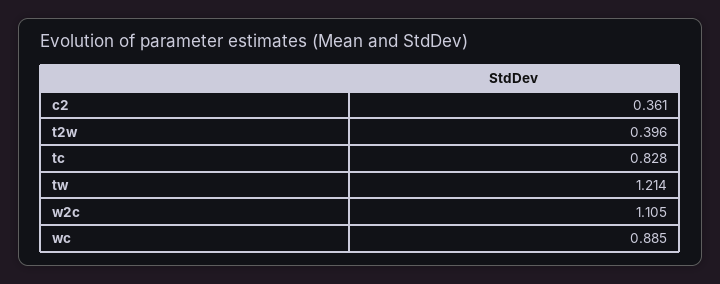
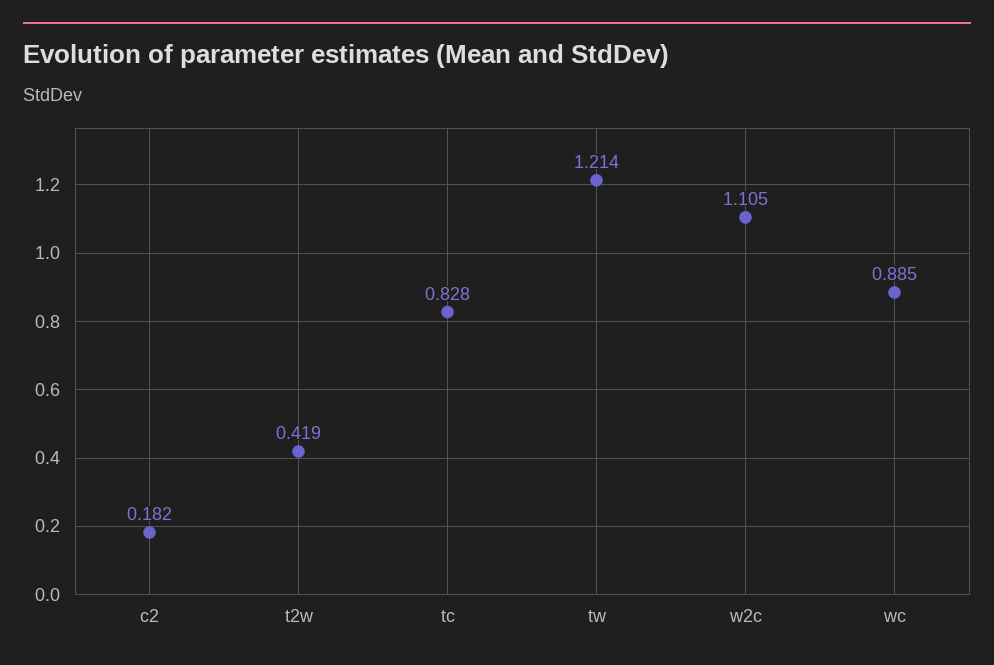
  {
-   "c2": 0.361,
+   "c2": 0.182,
-   "t2w": 0.396,
+   "t2w": 0.419,
    "tc": 0.828,
    "tw": 1.214,
    "w2c": 1.105,
    "wc": 0.885
  }

